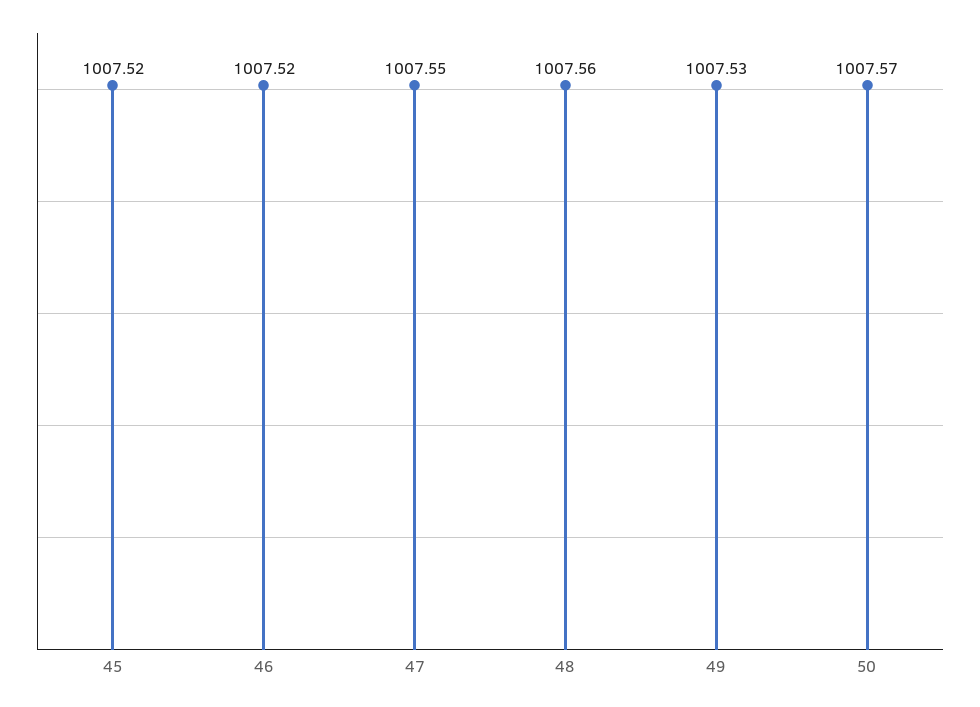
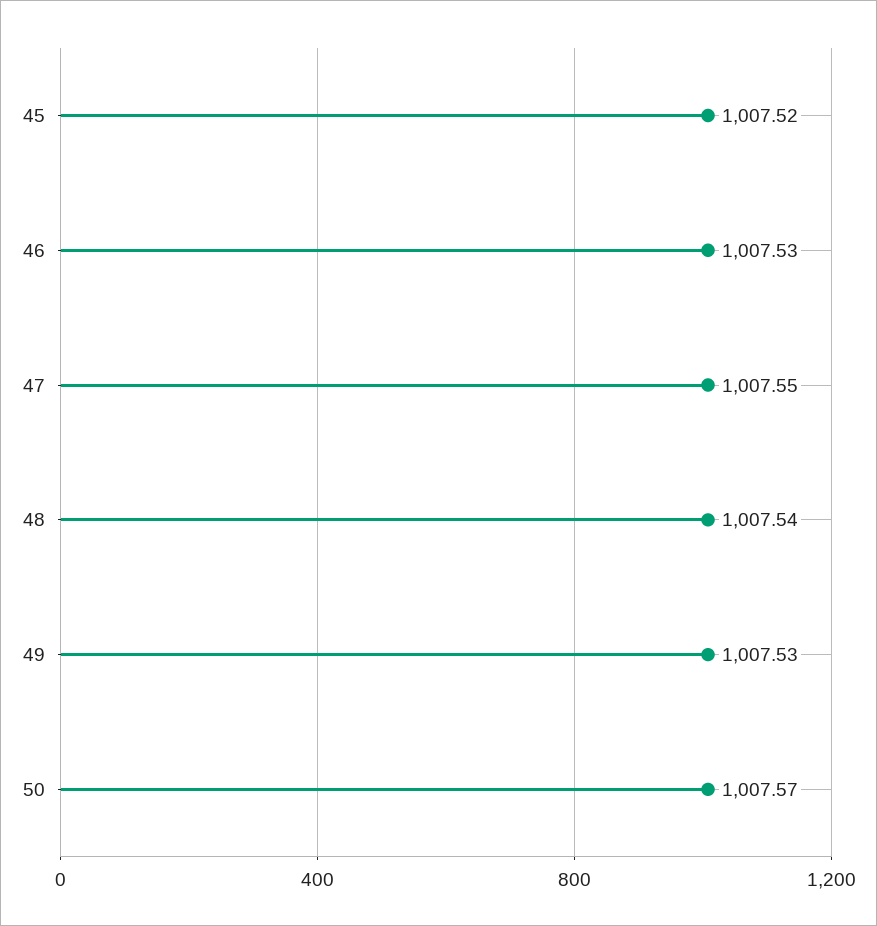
  {
    "45": 1007.52,
-   "46": 1007.52,
+   "46": 1007.53,
    "47": 1007.55,
-   "48": 1007.56,
+   "48": 1007.54,
    "49": 1007.53,
    "50": 1007.57
  }

